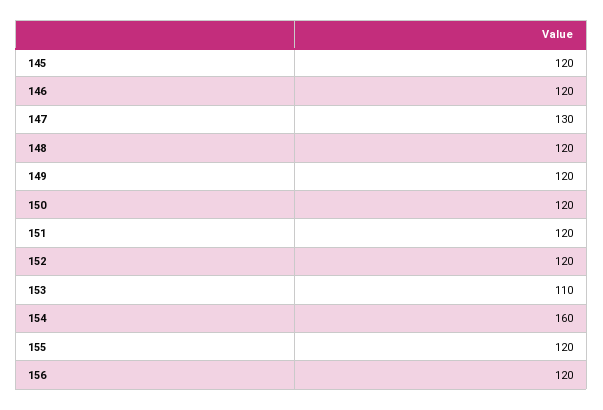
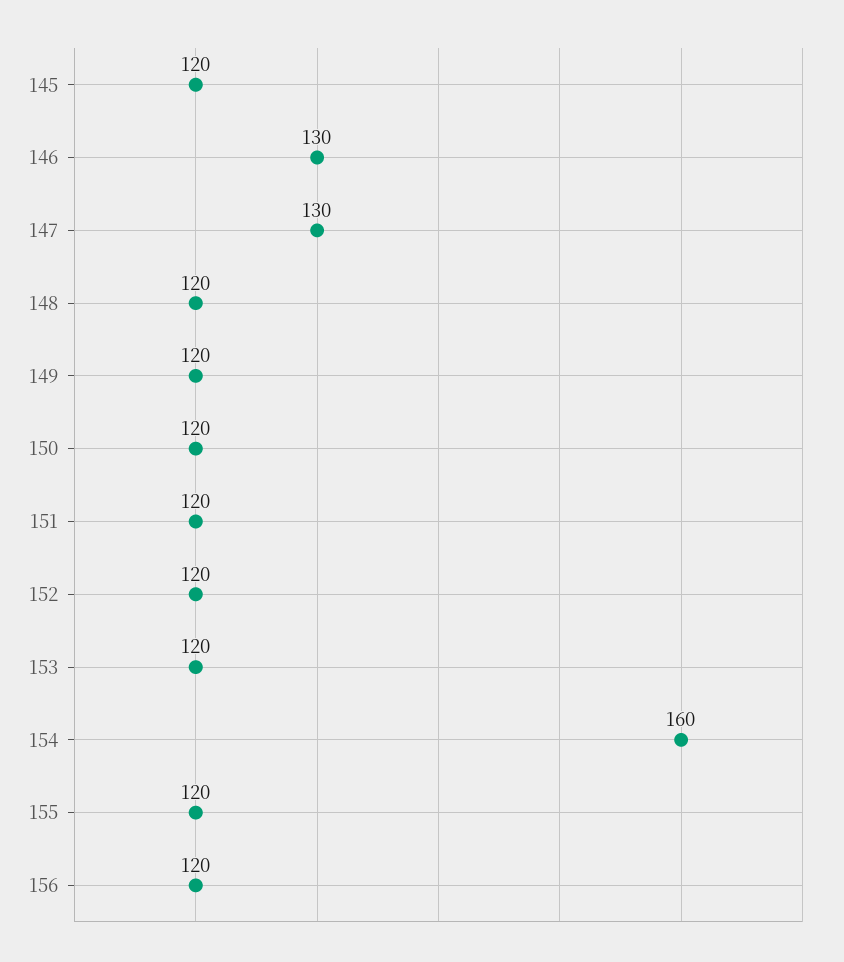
  {
    "145": 120,
-   "146": 120,
+   "146": 130,
    "147": 130,
    "148": 120,
    "149": 120,
    "150": 120,
    "151": 120,
    "152": 120,
-   "153": 110,
+   "153": 120,
    "154": 160,
    "155": 120,
    "156": 120
  }

